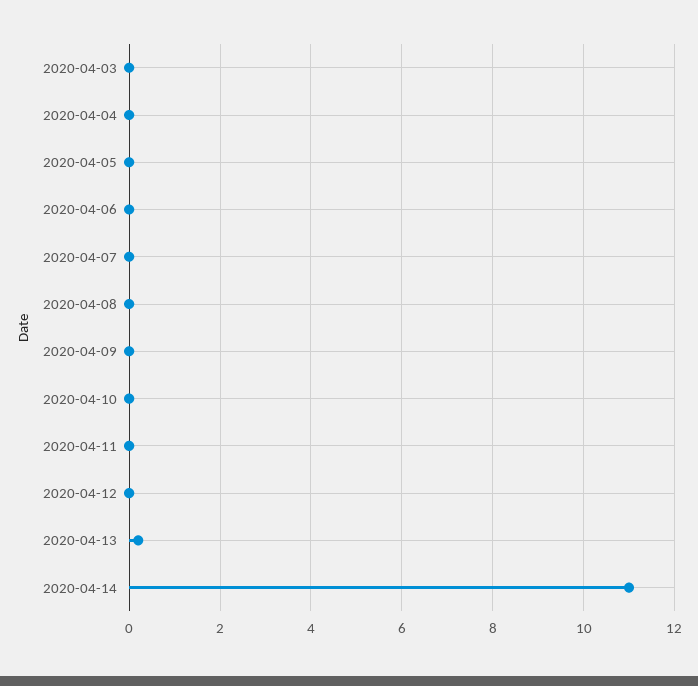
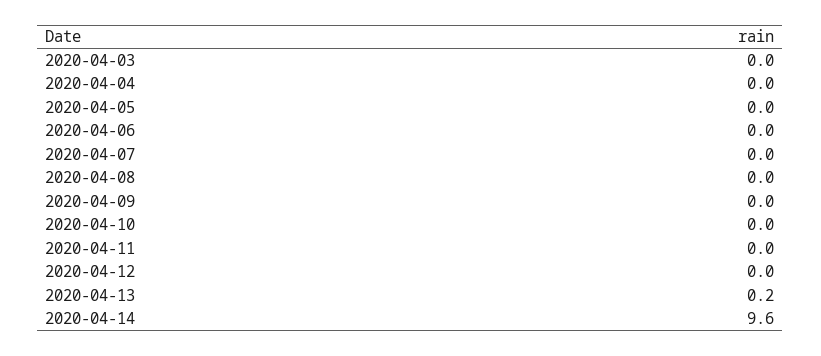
  {
    "2020-04-03": 0,
    "2020-04-04": 0,
    "2020-04-05": 0,
    "2020-04-06": 0,
    "2020-04-07": 0,
    "2020-04-08": 0,
    "2020-04-09": 0,
    "2020-04-10": 0,
    "2020-04-11": 0,
    "2020-04-12": 0,
    "2020-04-13": 0.2,
-   "2020-04-14": 11
+   "2020-04-14": 9.6
  }

